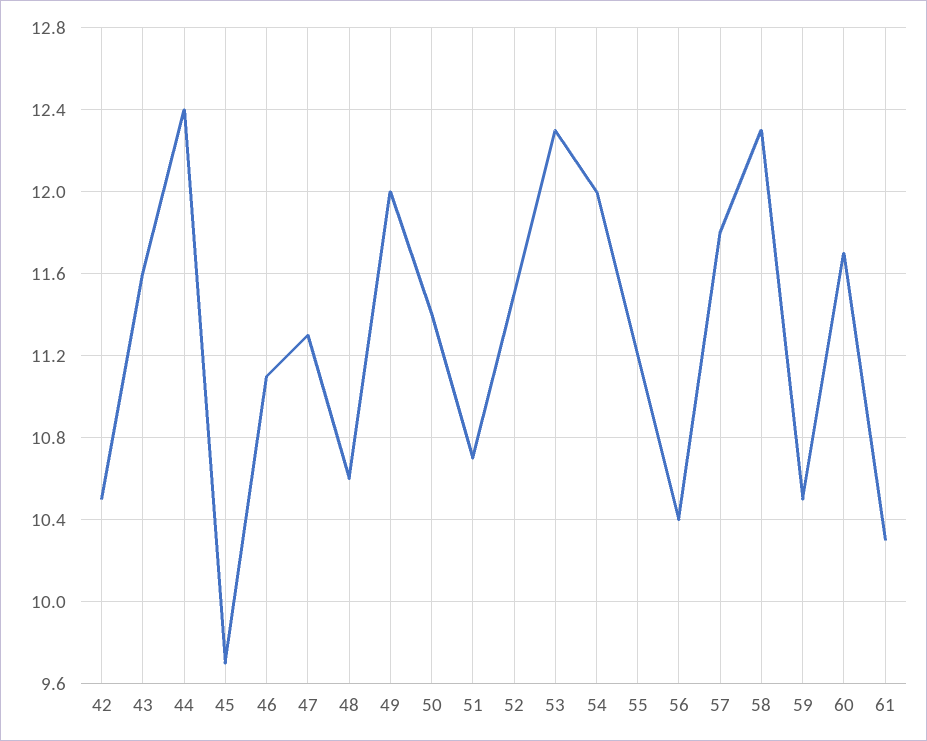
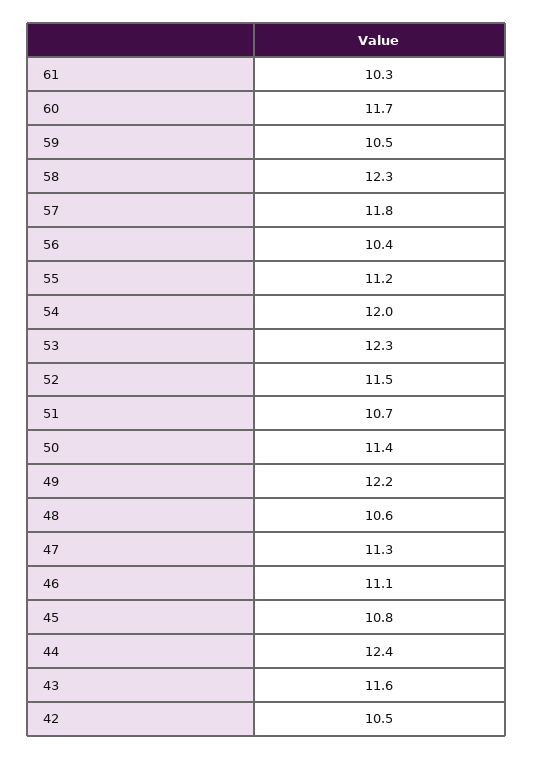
  {
    "42": 10.5,
    "43": 11.6,
    "44": 12.4,
-   "45": 9.7,
+   "45": 10.8,
    "46": 11.1,
    "47": 11.3,
    "48": 10.6,
-   "49": 12,
+   "49": 12.2,
    "50": 11.4,
    "51": 10.7,
    "52": 11.5,
    "53": 12.3,
    "54": 12,
    "55": 11.2,
    "56": 10.4,
    "57": 11.8,
    "58": 12.3,
    "59": 10.5,
    "60": 11.7,
    "61": 10.3
  }

